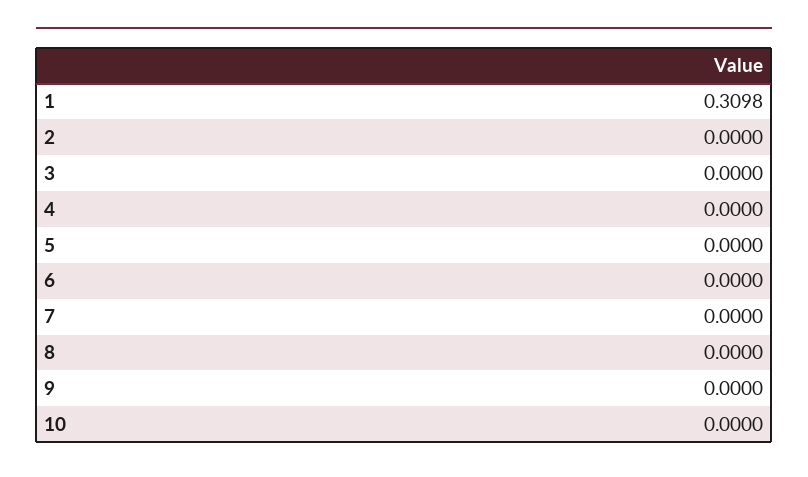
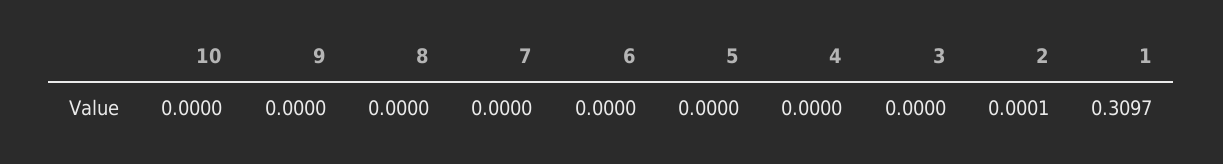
  {
-   "1": 0.3098,
+   "1": 0.3097,
-   "2": 0,
+   "2": 0.0001,
    "3": 0,
    "4": 0,
    "5": 0,
    "6": 0,
    "7": 0,
    "8": 0,
    "9": 0,
    "10": 0
  }

